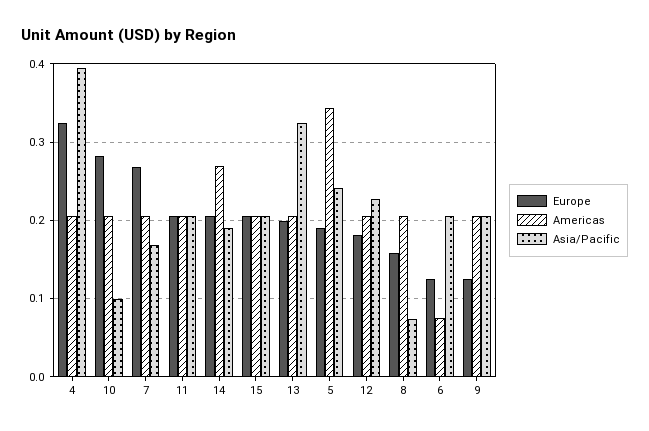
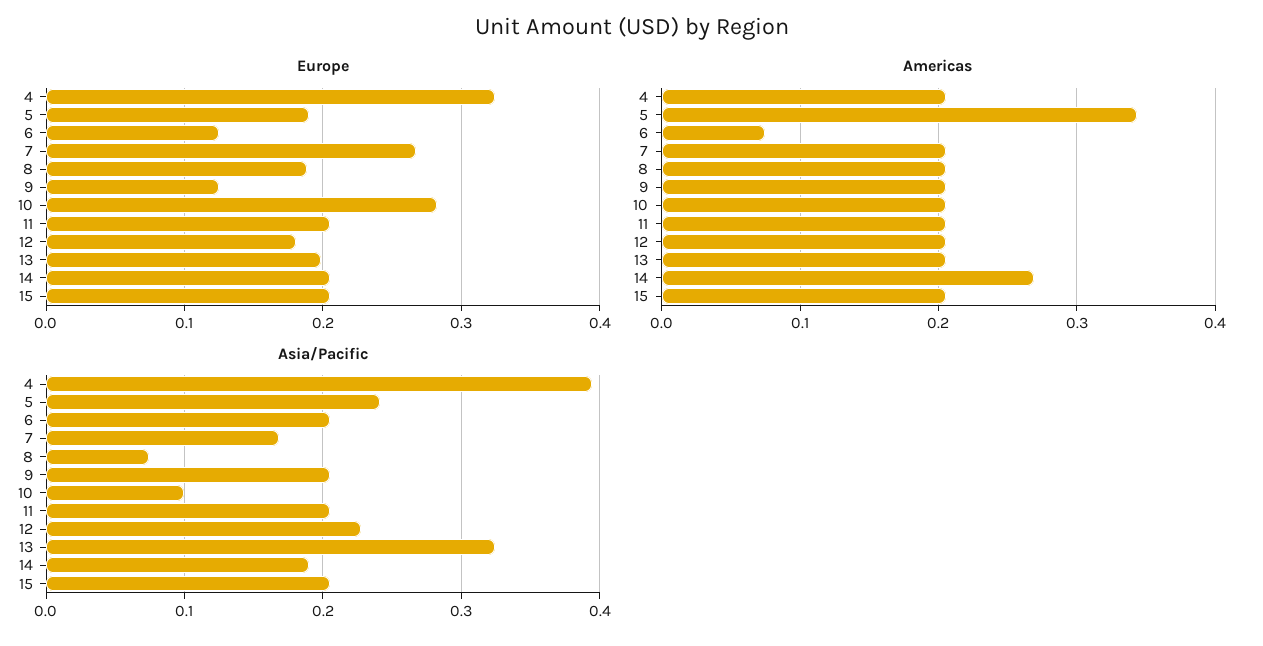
  {
    "Europe": {
      "4": 0.32,
      "10": 0.28,
      "7": 0.27,
      "11": 0.21,
      "14": 0.21,
      "15": 0.21,
      "13": 0.2,
      "5": 0.19,
      "12": 0.18,
-     "8": 0.16,
+     "8": 0.19,
      "6": 0.13,
      "9": 0.13
    },
    "Americas": {
      "4": 0.21,
      "10": 0.21,
      "7": 0.21,
      "11": 0.21,
      "14": 0.27,
      "15": 0.21,
      "13": 0.21,
      "5": 0.34,
      "12": 0.21,
      "8": 0.21,
      "6": 0.07,
      "9": 0.21
    },
    "Asia/Pacific": {
      "4": 0.39,
      "10": 0.1,
      "7": 0.17,
      "11": 0.21,
      "14": 0.19,
      "15": 0.21,
      "13": 0.32,
      "5": 0.24,
      "12": 0.23,
      "8": 0.07,
      "6": 0.21,
      "9": 0.21
    }
  }

